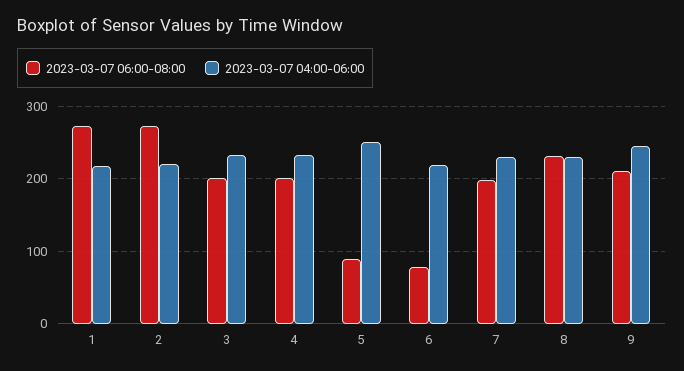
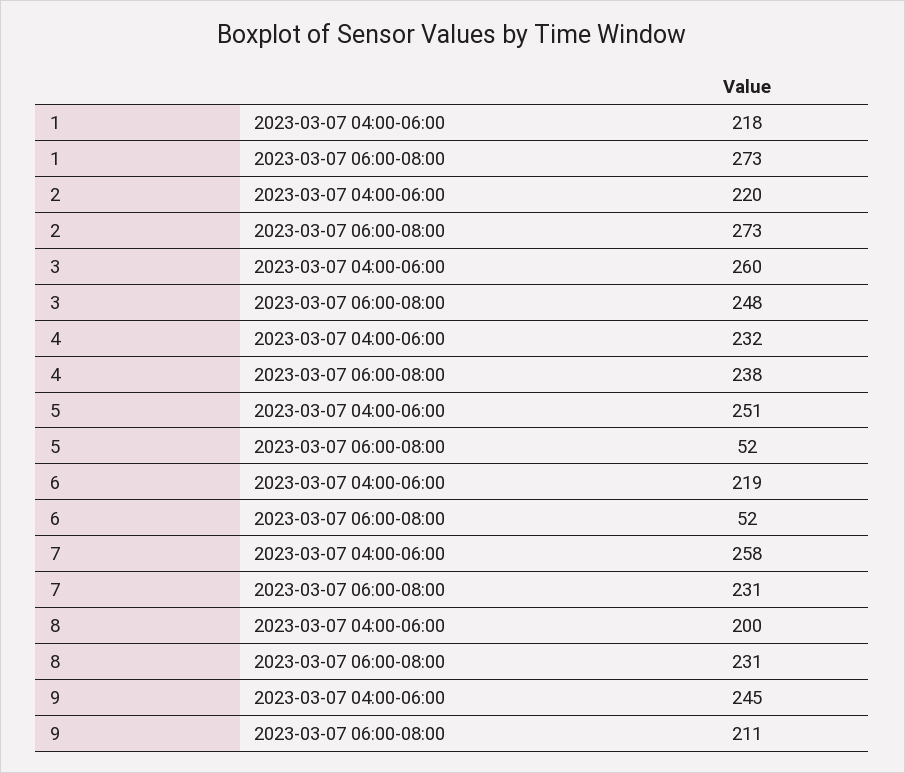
  {
    "2023-03-07 06:00-08:00": {
      "1": 273,
      "2": 273,
-     "3": 200,
+     "3": 248,
-     "4": 200,
+     "4": 238,
-     "5": 90,
+     "5": 52,
-     "6": 80,
+     "6": 52,
-     "7": 200,
+     "7": 231,
      "8": 231,
      "9": 211
    },
    "2023-03-07 04:00-06:00": {
      "1": 218,
      "2": 220,
-     "3": 230,
+     "3": 260,
      "4": 232,
      "5": 251,
      "6": 219,
-     "7": 230,
+     "7": 258,
-     "8": 230,
+     "8": 200,
      "9": 245
    }
  }

